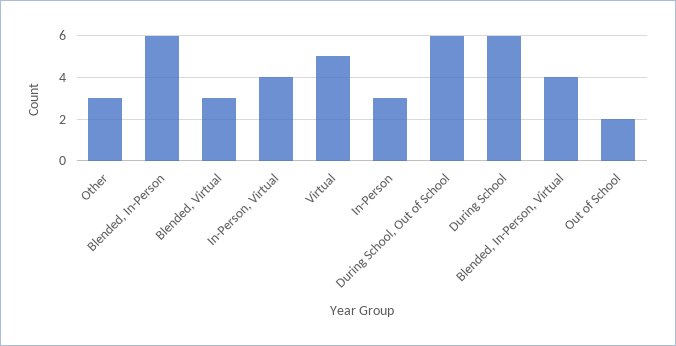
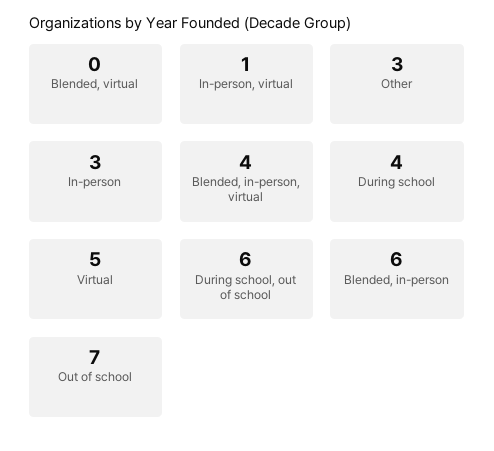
  {
    "Other": 3,
    "Blended, In-Person": 6,
-   "Blended, Virtual": 3,
+   "Blended, Virtual": 0,
-   "In-Person, Virtual": 4,
+   "In-Person, Virtual": 1,
    "Virtual": 5,
    "In-Person": 3,
    "During School, Out of School": 6,
-   "During School": 6,
+   "During School": 4,
    "Blended, In-Person, Virtual": 4,
-   "Out of School": 2
+   "Out of School": 7
  }

